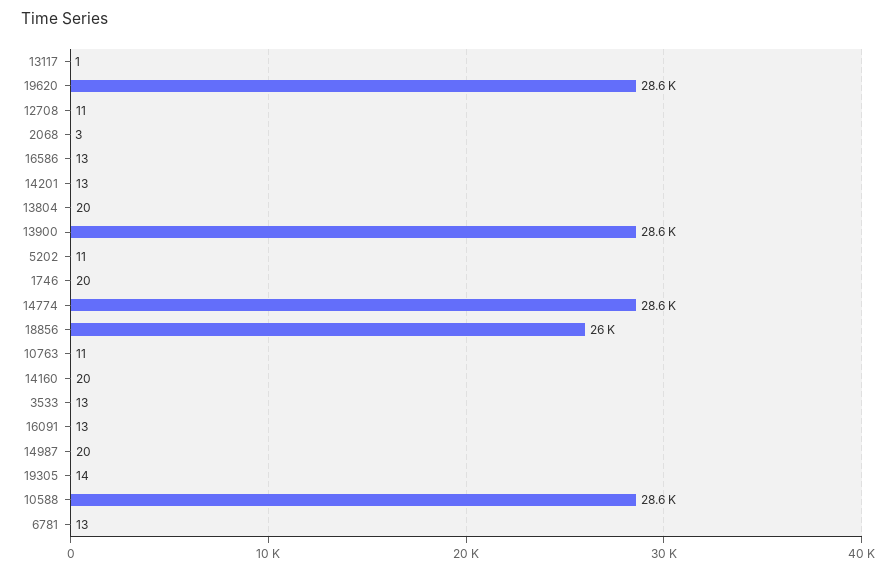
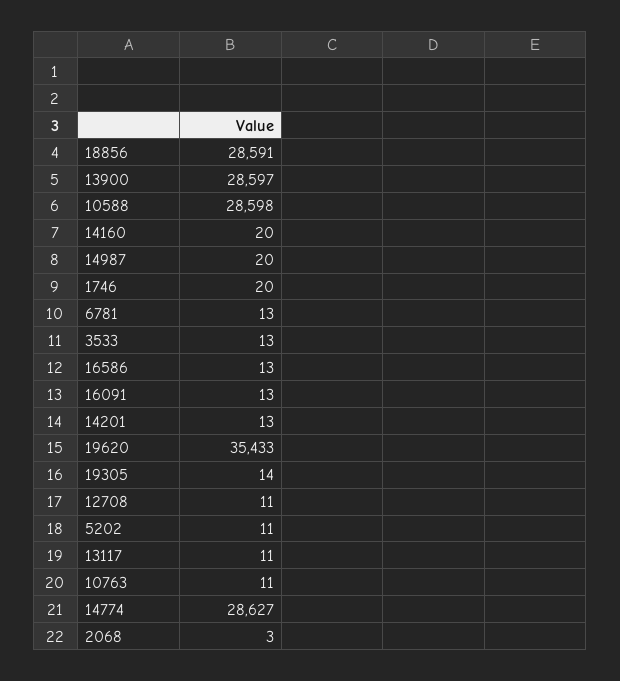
  {
-   "13117": 1,
+   "13117": 11,
-   "19620": 28600,
+   "19620": 35433,
    "12708": 11,
    "2068": 3,
    "16586": 13,
    "14201": 13,
-   "13804": 20,
    "13900": 28597,
    "5202": 11,
    "1746": 20,
    "14774": 28627,
-   "18856": 26000,
+   "18856": 28591,
    "10763": 11,
    "14160": 20,
    "3533": 13,
    "16091": 13,
    "14987": 20,
    "19305": 14,
    "10588": 28598,
    "6781": 13
  }

